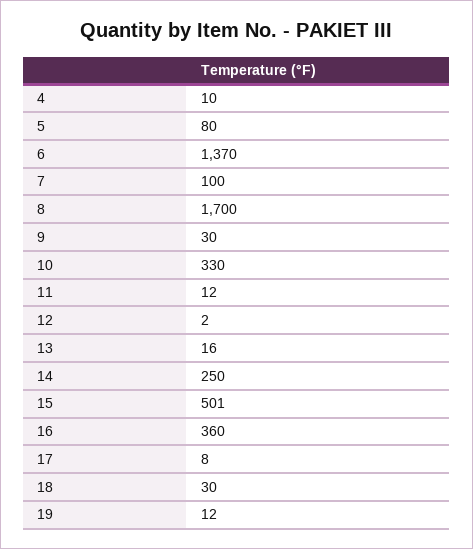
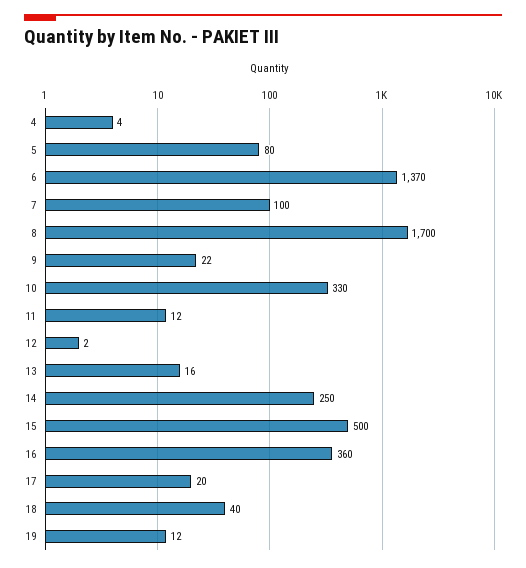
  {
-   "4": 10,
+   "4": 4,
    "5": 80,
    "6": 1370,
    "7": 100,
    "8": 1700,
-   "9": 30,
+   "9": 22,
    "10": 330,
    "11": 12,
    "12": 2,
    "13": 16,
    "14": 250,
-   "15": 501,
+   "15": 500,
    "16": 360,
-   "17": 8,
+   "17": 20,
-   "18": 30,
+   "18": 40,
    "19": 12
  }

